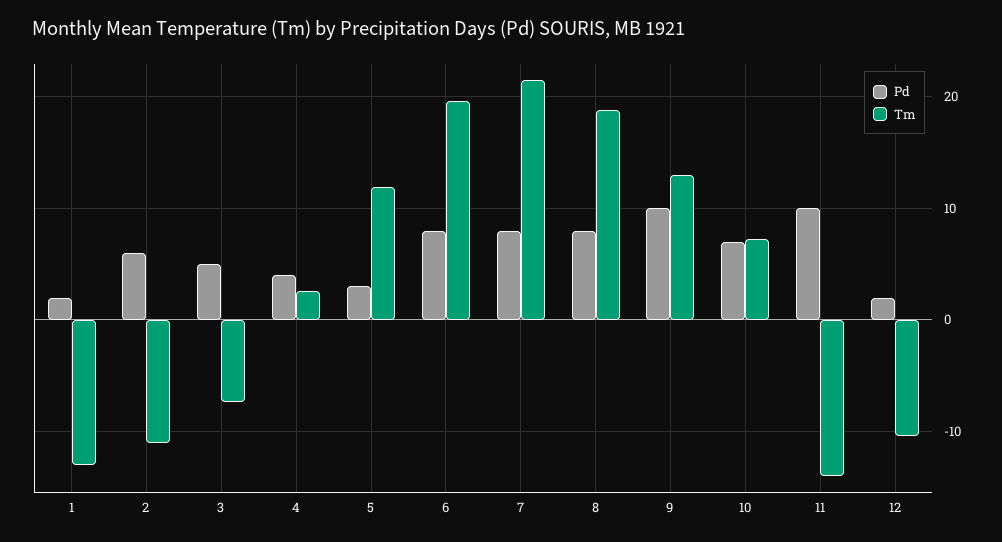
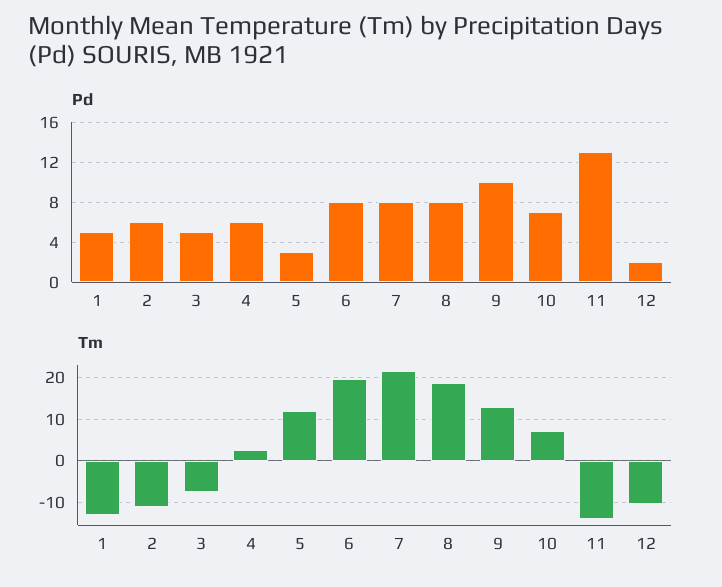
  {
    "Pd": {
-     "1": 2,
+     "1": 5,
      "2": 6,
      "3": 5,
-     "4": 4,
+     "4": 6,
      "5": 3,
      "6": 8,
      "7": 8,
      "8": 8,
      "9": 10,
      "10": 7,
-     "11": 10,
+     "11": 13,
      "12": 2
    },
    "Tm": {
      "1": -13,
      "2": -11,
      "3": -7,
      "4": 3,
      "5": 12,
      "6": 20,
      "7": 22,
      "8": 19,
      "9": 13,
      "10": 7,
      "11": -14,
      "12": -10
    }
  }

